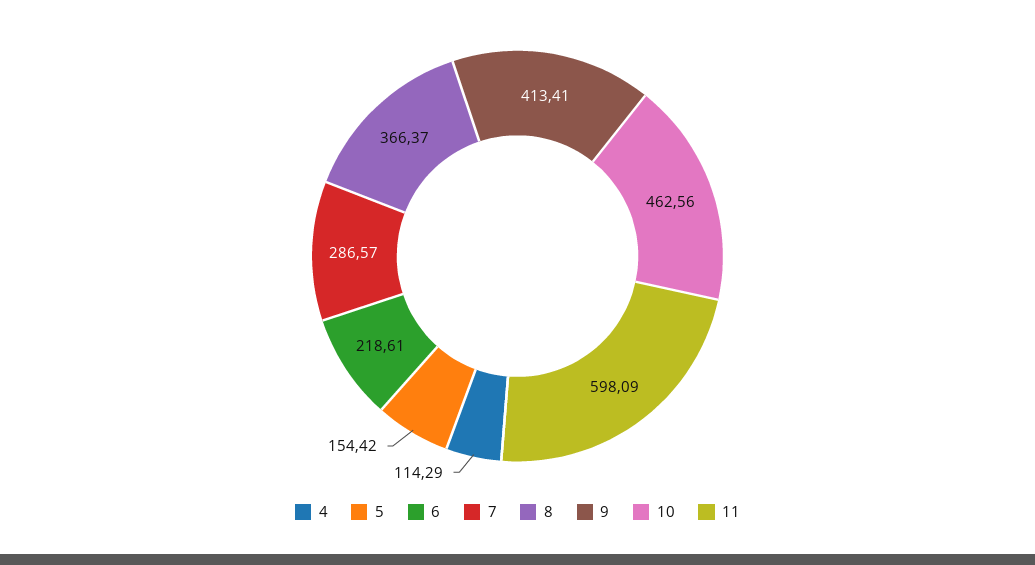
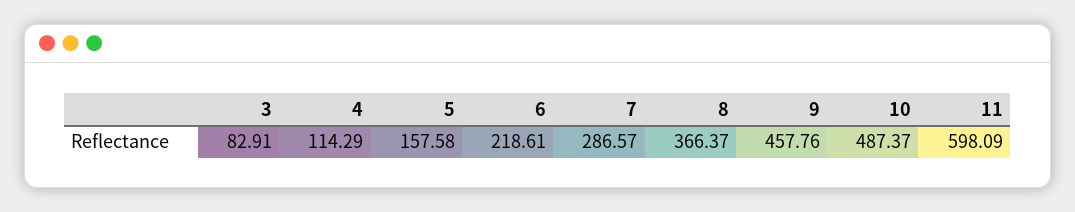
  {
    "4": 114.29,
-   "5": 154.42,
+   "5": 157.58,
    "6": 218.61,
    "7": 286.57,
    "8": 366.37,
-   "9": 413.41,
+   "9": 457.76,
-   "10": 462.56,
+   "10": 487.37,
-   "11": 598.09
+   "11": 598.09,
+   "3": 82.91
  }

